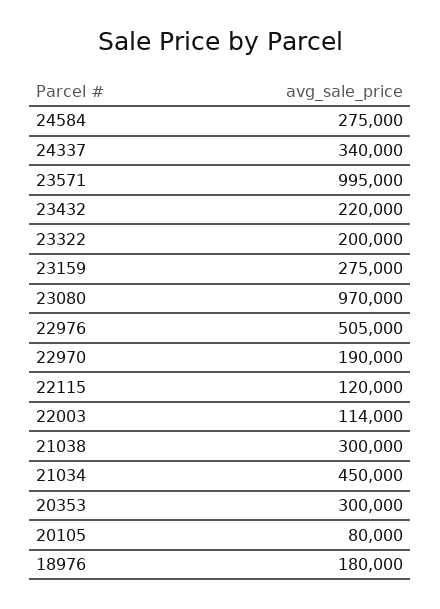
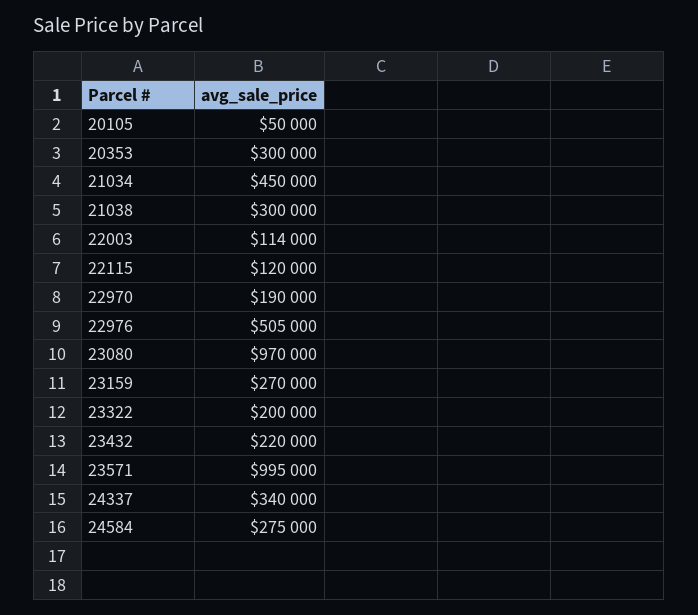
  {
    "24584": 275000,
    "24337": 340000,
    "23571": 995000,
    "23432": 220000,
    "23322": 200000,
-   "23159": 275000,
+   "23159": 270000,
    "23080": 970000,
    "22976": 505000,
    "22970": 190000,
    "22115": 120000,
    "22003": 114000,
    "21038": 300000,
    "21034": 450000,
    "20353": 300000,
-   "20105": 80000,
+   "20105": 50000
-   "18976": 180000
  }

